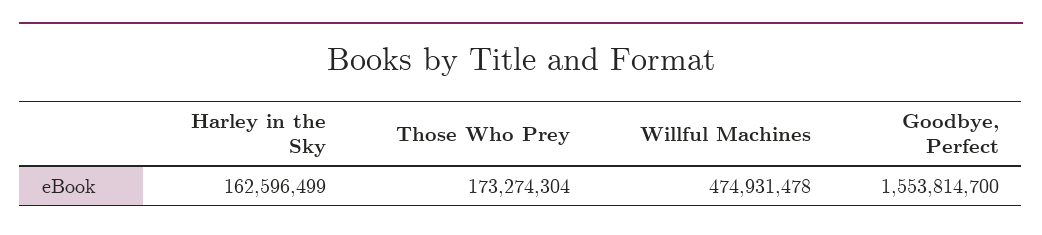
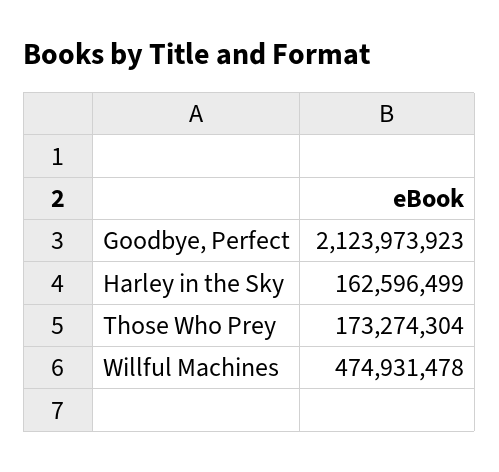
  {
    "Harley in the Sky": 162596499,
    "Those Who Prey": 173274304,
    "Willful Machines": 474931478,
-   "Goodbye, Perfect": 1553814700
+   "Goodbye, Perfect": 2123973923
  }

